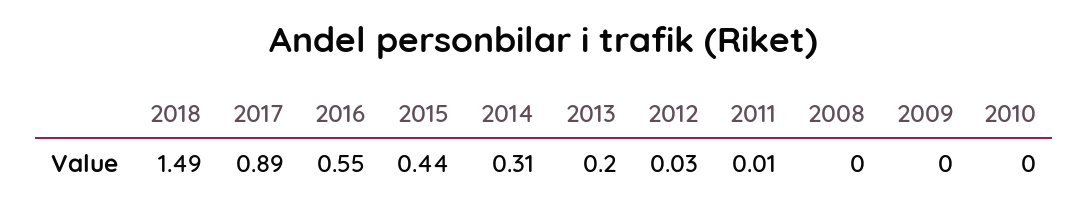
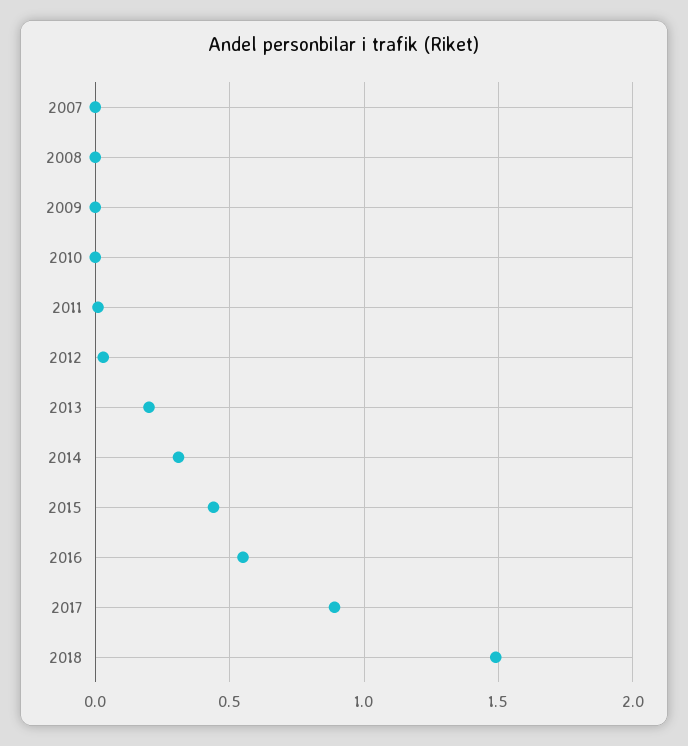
  {
    "2018": 1.49,
    "2017": 0.89,
    "2016": 0.55,
    "2015": 0.44,
    "2014": 0.31,
    "2013": 0.2,
    "2012": 0.03,
    "2011": 0.01,
    "2008": 0,
    "2009": 0,
-   "2010": 0
+   "2010": 0,
+   "2007": 0
  }

